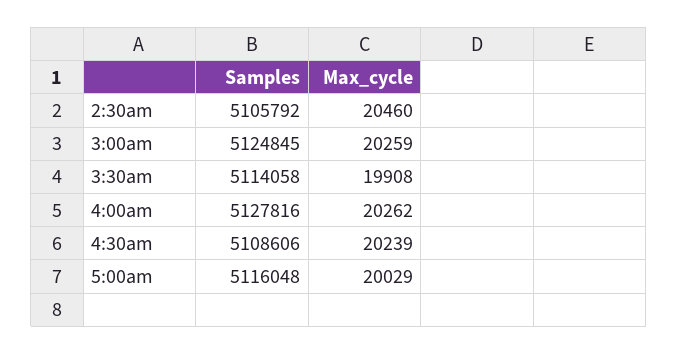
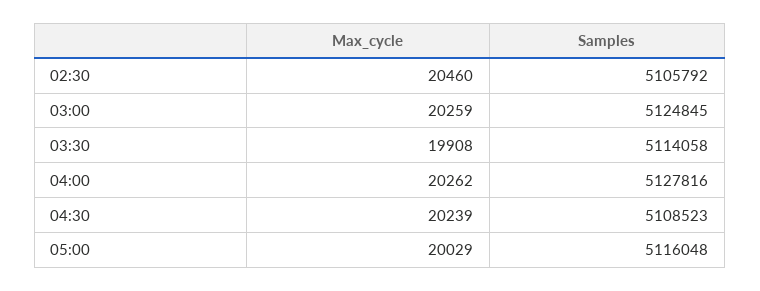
  {
    "Samples": {
      "2:30am": 5105792,
      "3:00am": 5124845,
      "3:30am": 5114058,
      "4:00am": 5127816,
-     "4:30am": 5108606,
+     "4:30am": 5108523,
      "5:00am": 5116048
    },
    "Max_cycle": {
      "2:30am": 20460,
      "3:00am": 20259,
      "3:30am": 19908,
      "4:00am": 20262,
      "4:30am": 20239,
      "5:00am": 20029
    }
  }

